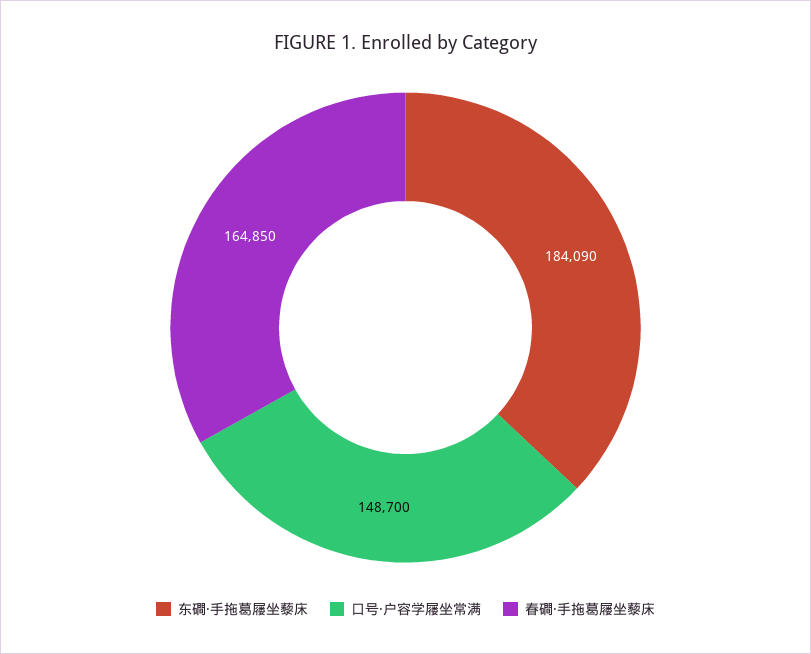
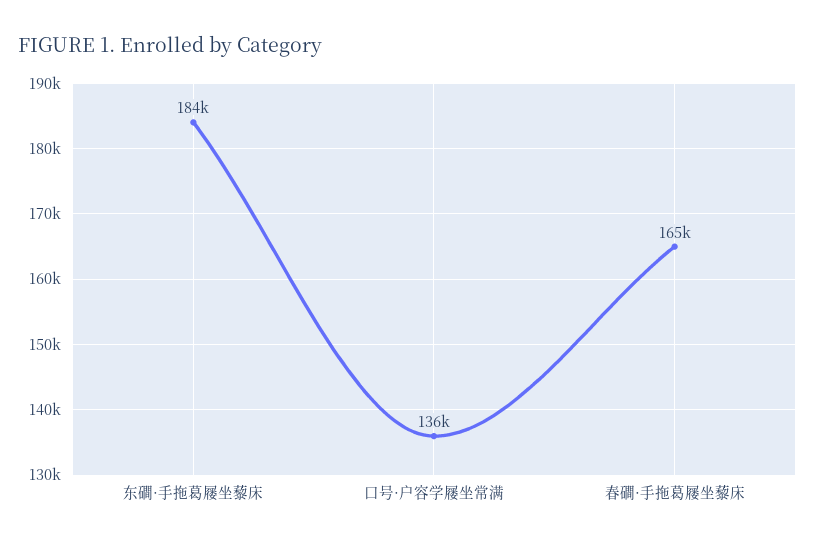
  {
    "东磵·手拖葛屦坐藜床": 184090,
-   "口号·户容学屦坐常满": 148700,
+   "口号·户容学屦坐常满": 136000,
    "春磵·手拖葛屦坐藜床": 164850
  }

